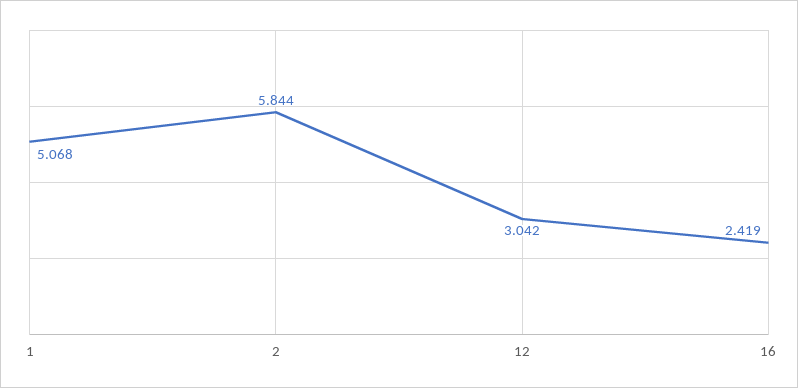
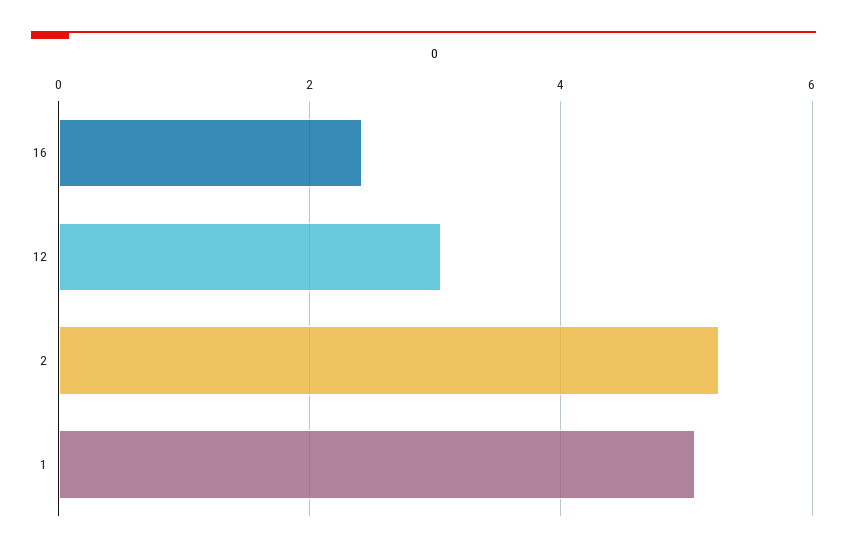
  {
    "1": 5.068,
-   "2": 5.844,
+   "2": 5.2,
    "12": 3.042,
    "16": 2.419
  }

